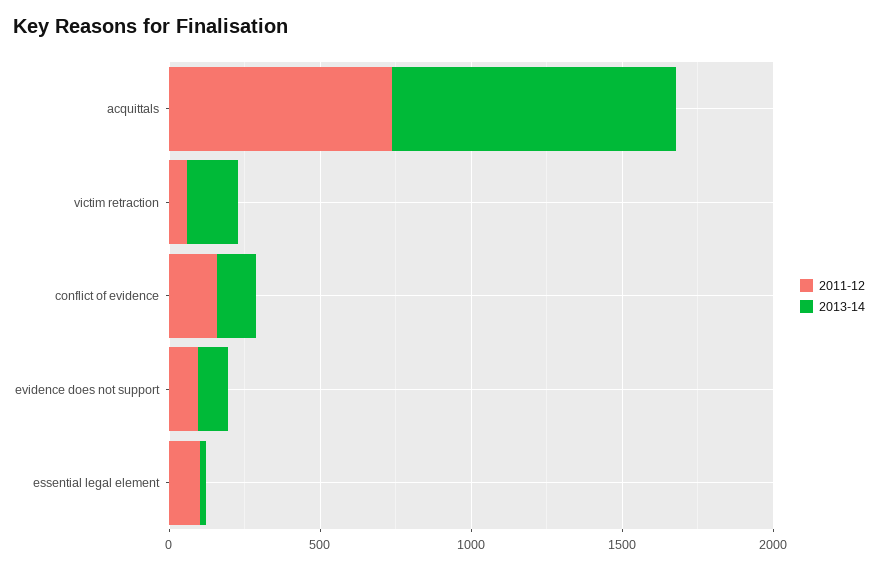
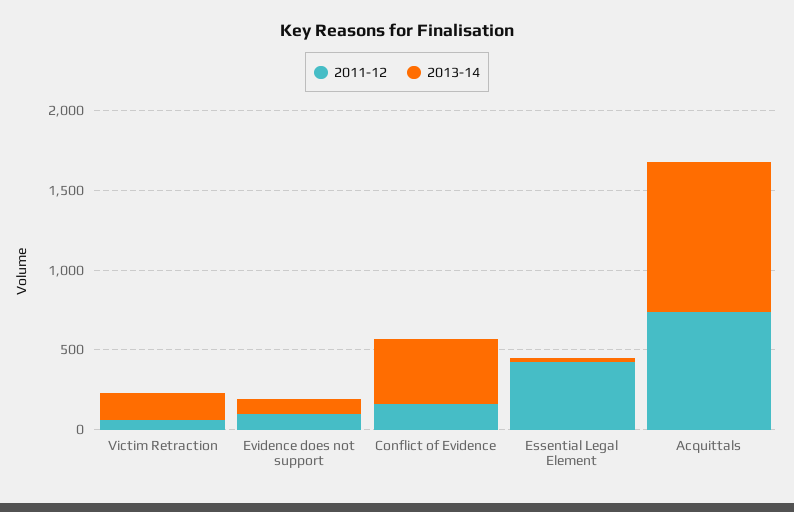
  {
    "2011-12": {
      "acquittals": 700,
      "victim retraction": 100,
      "conflict of evidence": 200,
      "evidence does not support": 100,
-     "essential legal element": 100
+     "essential legal element": 400
    },
    "2013-14": {
      "acquittals": 900,
      "victim retraction": 200,
-     "conflict of evidence": 100,
+     "conflict of evidence": 400,
      "evidence does not support": 100,
      "essential legal element": 0
    }
  }

